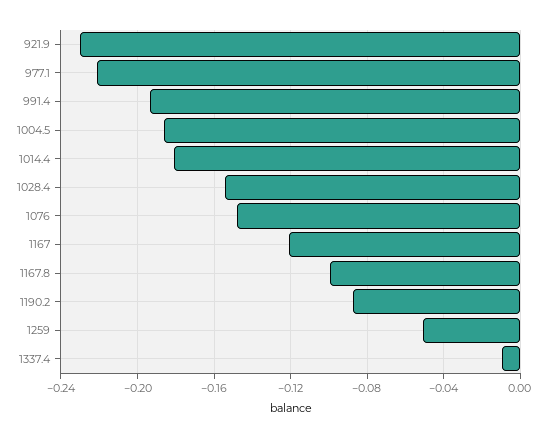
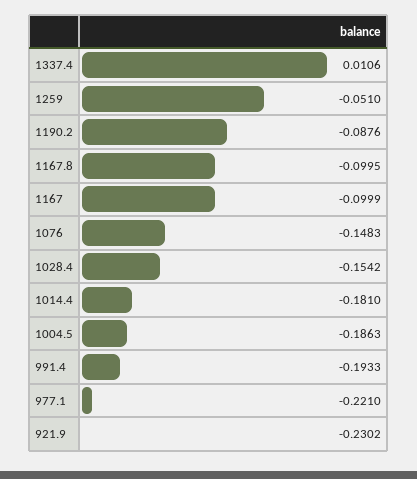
  {
    "921.9": -0.2302,
    "977.1": -0.221,
    "991.4": -0.1933,
    "1004.5": -0.1863,
    "1014.4": -0.181,
    "1028.4": -0.1542,
    "1076": -0.1483,
-   "1167": -0.12,
+   "1167": -0.0999,
    "1167.8": -0.0995,
    "1190.2": -0.0876,
    "1259": -0.051,
-   "1337.4": -0.01
+   "1337.4": 0.0106
  }

